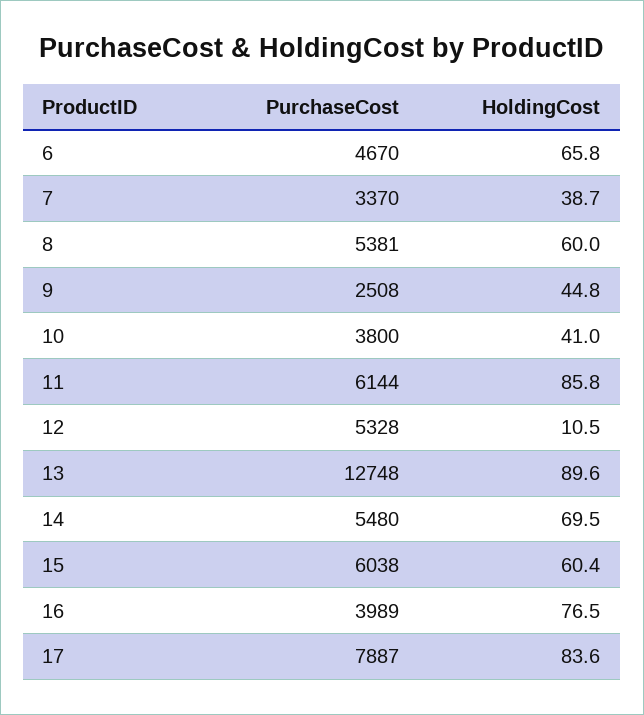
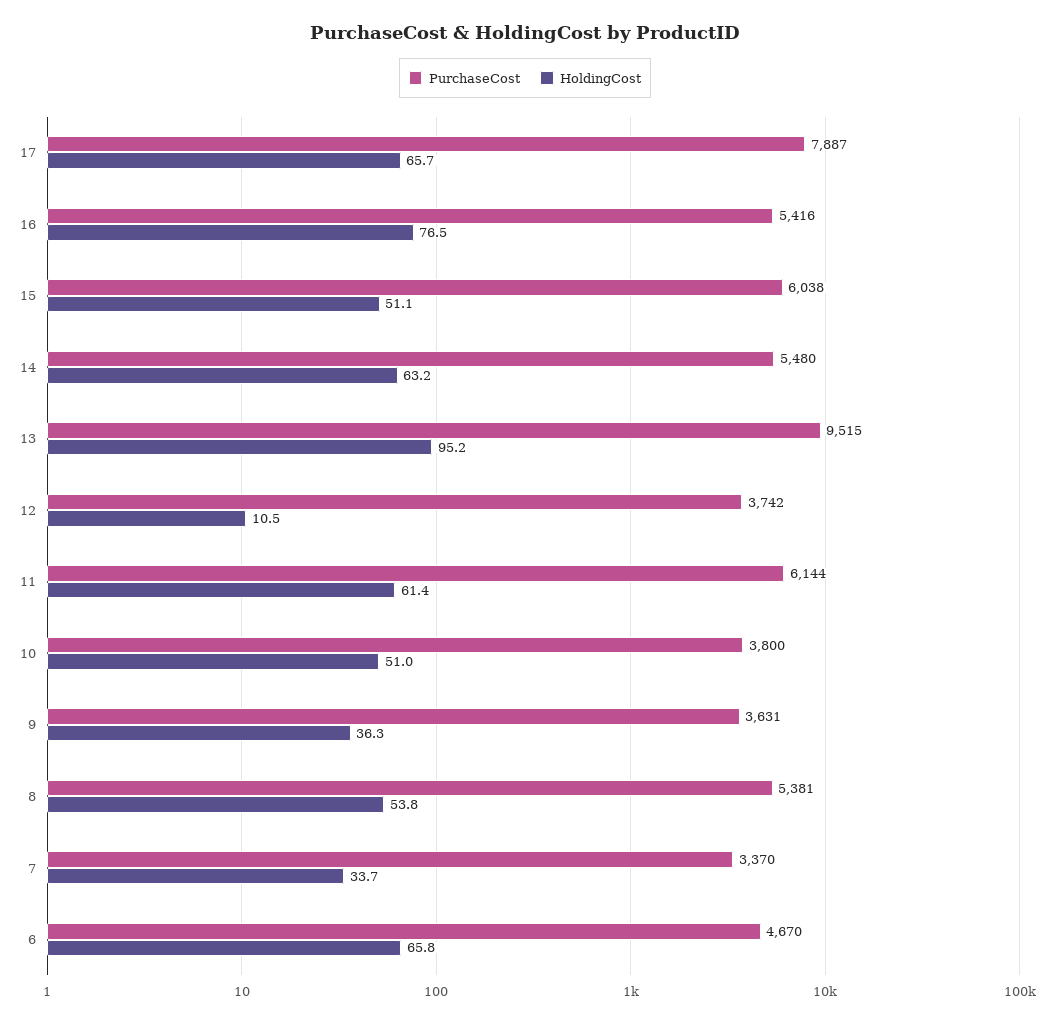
  {
    "PurchaseCost": {
      "6": 4670,
      "7": 3370,
      "8": 5381,
-     "9": 2508,
+     "9": 3631,
      "10": 3800,
      "11": 6144,
-     "12": 5328,
+     "12": 3742,
-     "13": 12748,
+     "13": 9515,
      "14": 5480,
      "15": 6038,
-     "16": 3989,
+     "16": 5416,
      "17": 7887
    },
    "HoldingCost": {
      "6": 65.8,
-     "7": 38.7,
+     "7": 33.7,
-     "8": 60,
+     "8": 53.8,
-     "9": 44.8,
+     "9": 36.3,
-     "10": 41,
+     "10": 51,
-     "11": 85.8,
+     "11": 61.4,
      "12": 10.5,
-     "13": 89.6,
+     "13": 95.2,
-     "14": 69.5,
+     "14": 63.2,
-     "15": 60.4,
+     "15": 51.1,
      "16": 76.5,
-     "17": 83.6
+     "17": 65.7
    }
  }

